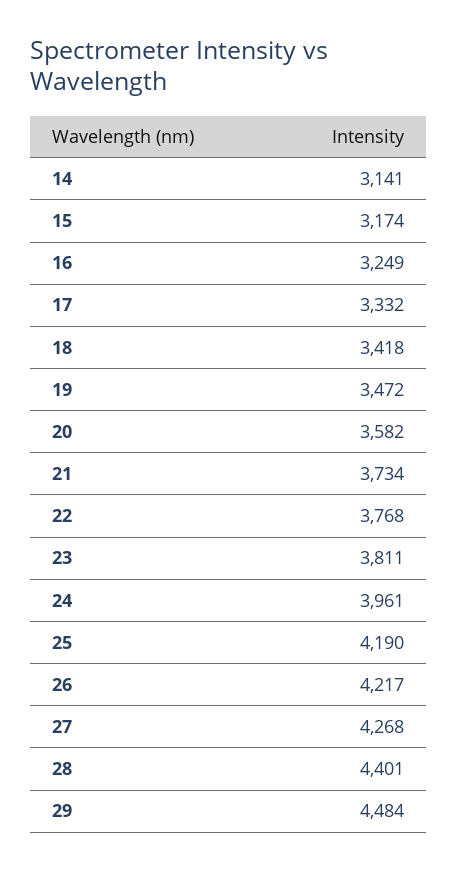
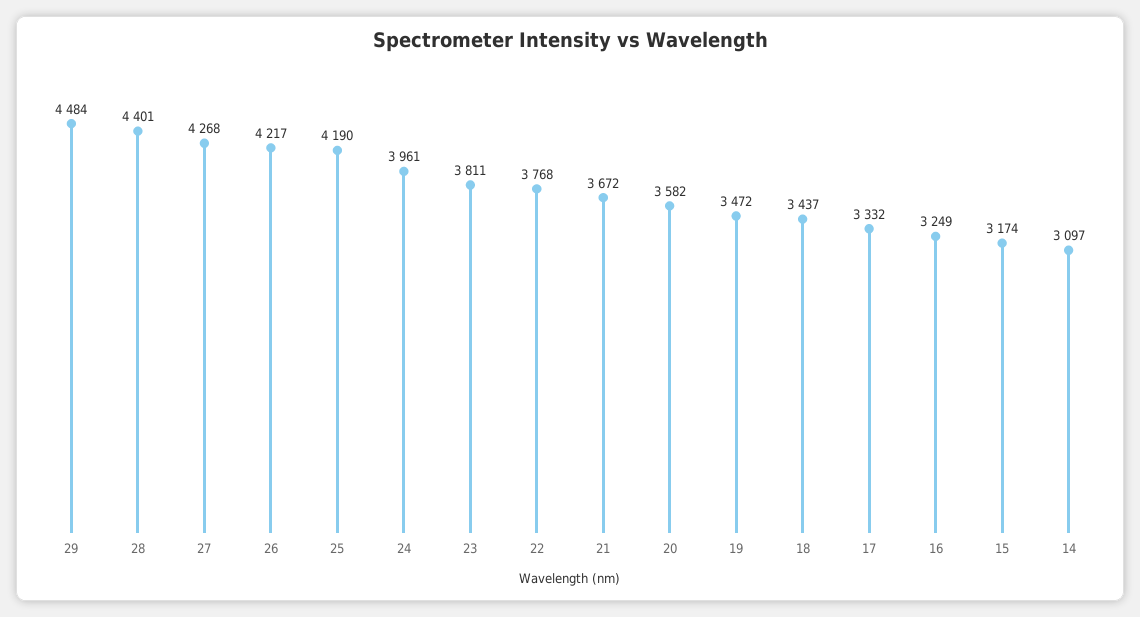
  {
-   "14": 3141,
+   "14": 3097,
    "15": 3174,
    "16": 3249,
    "17": 3332,
-   "18": 3418,
+   "18": 3437,
    "19": 3472,
    "20": 3582,
-   "21": 3734,
+   "21": 3672,
    "22": 3768,
    "23": 3811,
    "24": 3961,
    "25": 4190,
    "26": 4217,
    "27": 4268,
    "28": 4401,
    "29": 4484
  }

